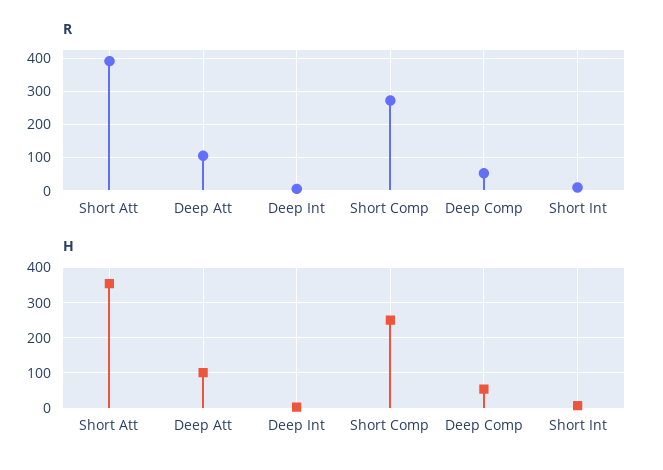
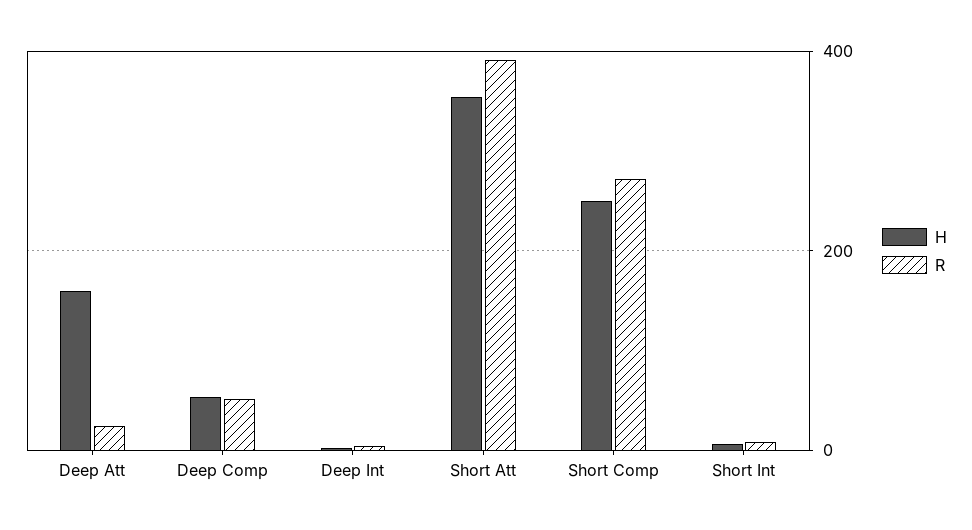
  {
    "R": {
      "Short Att": 400,
-     "Deep Att": 100,
+     "Deep Att": 20,
      "Deep Int": 0,
      "Short Comp": 280,
      "Deep Comp": 60,
      "Short Int": 0
    },
    "H": {
      "Short Att": 360,
-     "Deep Att": 100,
+     "Deep Att": 160,
      "Deep Int": 0,
      "Short Comp": 260,
      "Deep Comp": 60,
      "Short Int": 0
    }
  }

